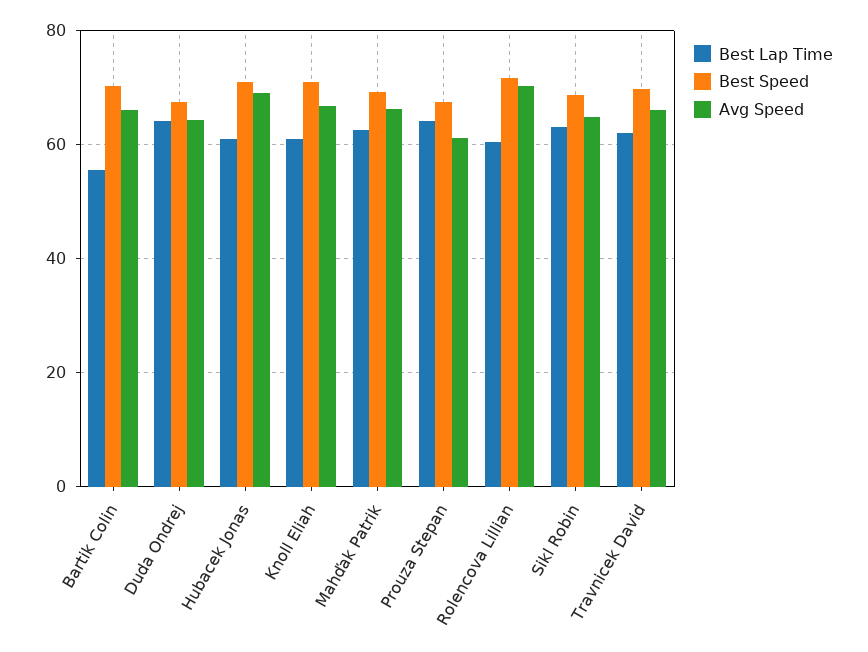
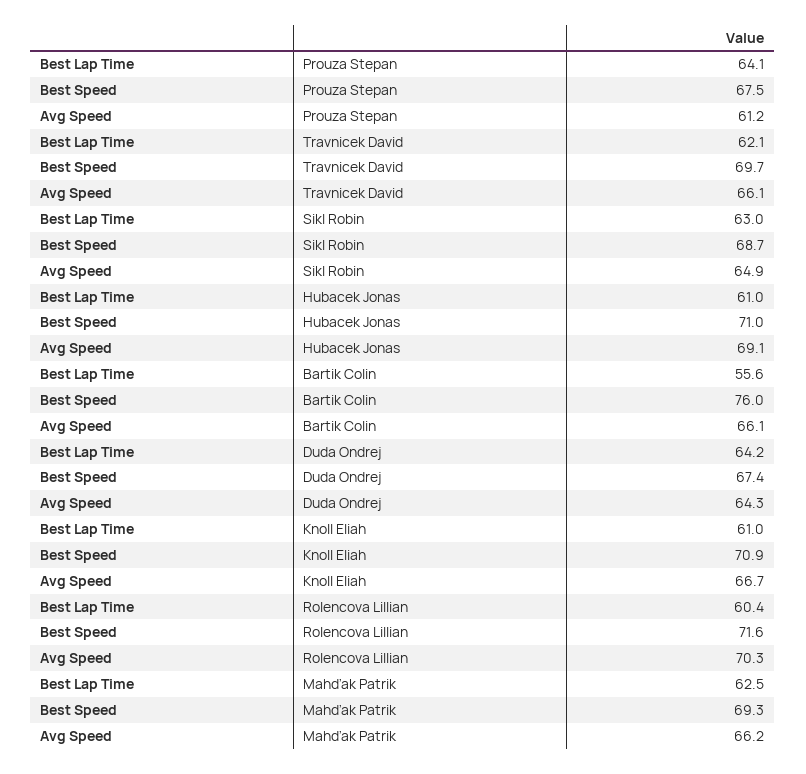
  {
    "Best Lap Time": {
      "Bartik Colin": 55.6,
      "Duda Ondrej": 64.2,
      "Hubacek Jonas": 61,
      "Knoll Eliah": 61,
      "Mahďak Patrik": 62.5,
      "Prouza Stepan": 64.1,
      "Rolencova Lillian": 60.4,
      "Sikl Robin": 63,
      "Travnicek David": 62.1
    },
    "Best Speed": {
-     "Bartik Colin": 70,
+     "Bartik Colin": 76,
      "Duda Ondrej": 67.4,
      "Hubacek Jonas": 71,
      "Knoll Eliah": 70.9,
      "Mahďak Patrik": 69.3,
      "Prouza Stepan": 67.5,
      "Rolencova Lillian": 71.6,
      "Sikl Robin": 68.7,
      "Travnicek David": 69.7
    },
    "Avg Speed": {
      "Bartik Colin": 66.1,
      "Duda Ondrej": 64.3,
      "Hubacek Jonas": 69.1,
      "Knoll Eliah": 66.7,
      "Mahďak Patrik": 66.2,
      "Prouza Stepan": 61.2,
      "Rolencova Lillian": 70.3,
      "Sikl Robin": 64.9,
      "Travnicek David": 66.1
    }
  }

